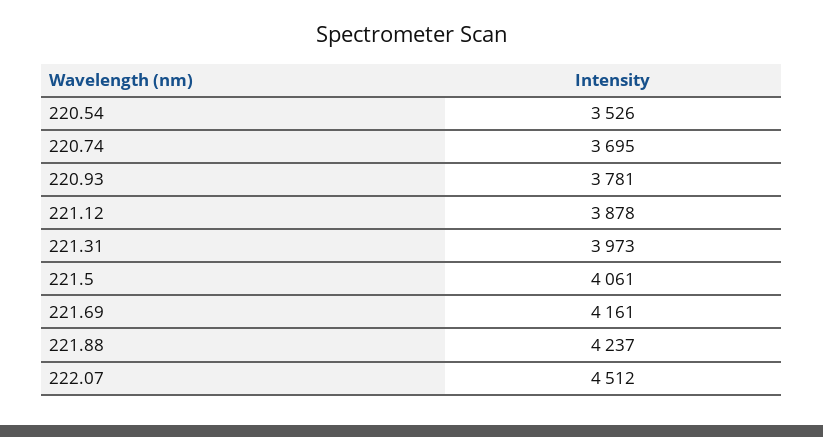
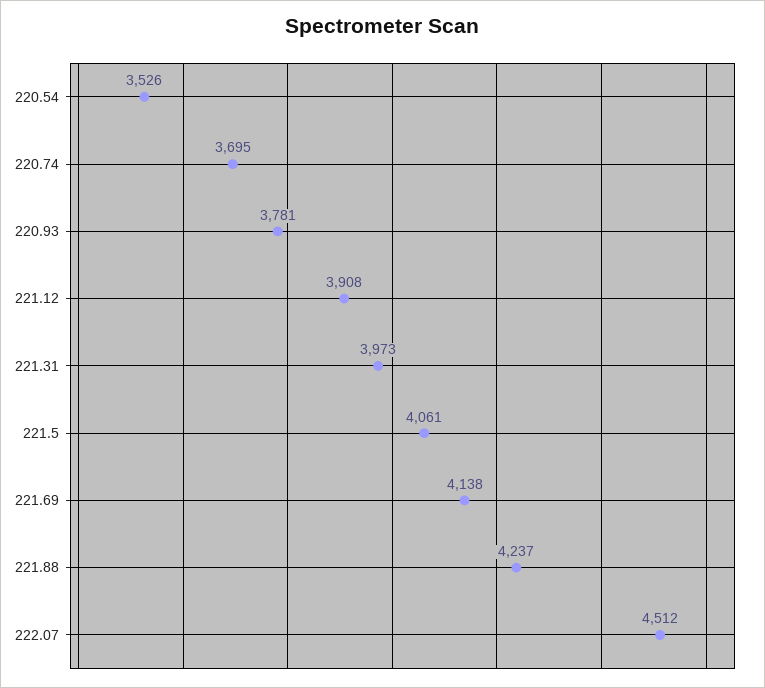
  {
    "220.54": 3526,
    "220.74": 3695,
    "220.93": 3781,
-   "221.12": 3878,
+   "221.12": 3908,
    "221.31": 3973,
    "221.5": 4061,
-   "221.69": 4161,
+   "221.69": 4138,
    "221.88": 4237,
    "222.07": 4512
  }

